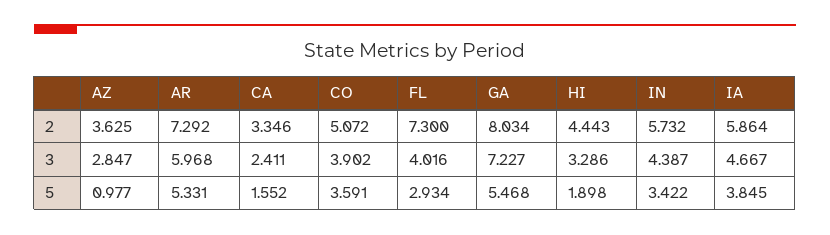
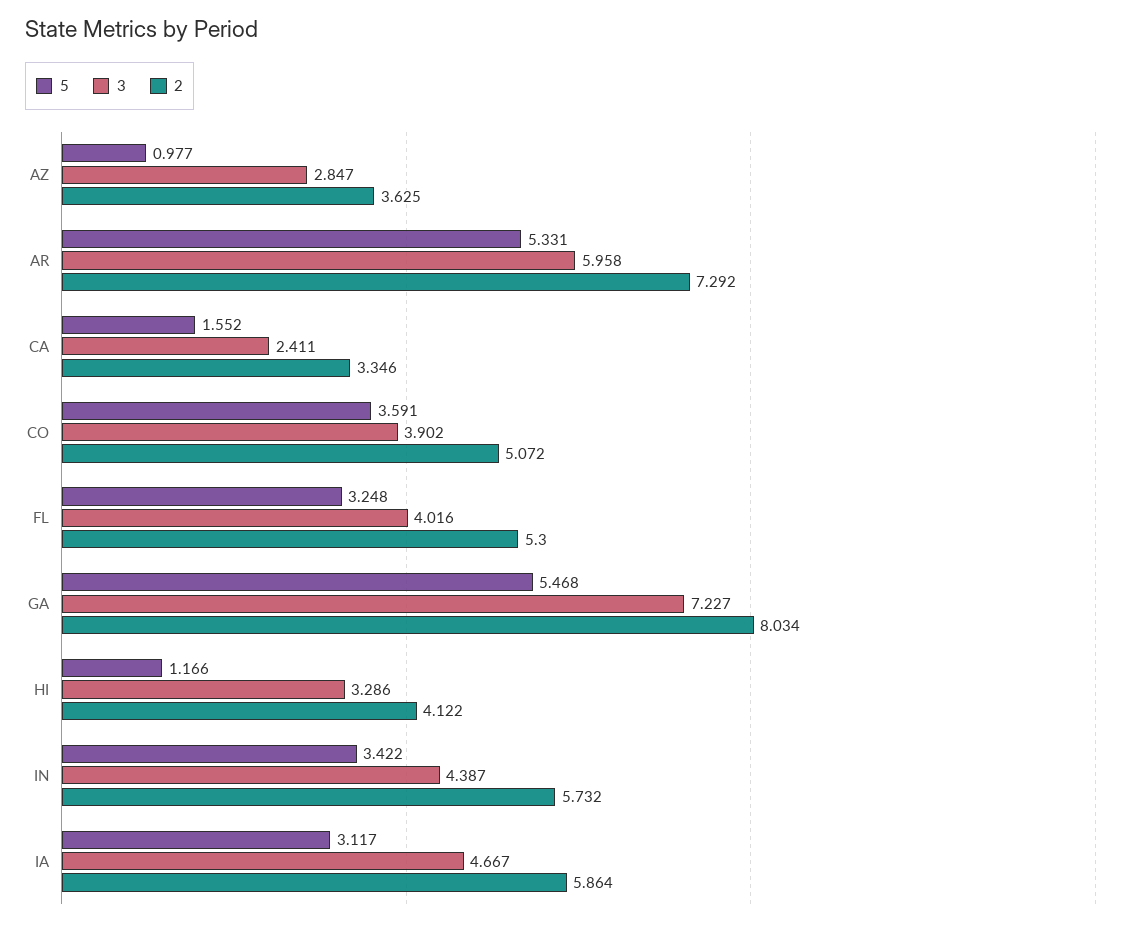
  {
    "2": {
      "AZ": 3.625,
      "AR": 7.292,
      "CA": 3.346,
      "CO": 5.072,
-     "FL": 7.3,
+     "FL": 5.3,
      "GA": 8.034,
-     "HI": 4.443,
+     "HI": 4.122,
      "IN": 5.732,
      "IA": 5.864
    },
    "3": {
      "AZ": 2.847,
-     "AR": 5.968,
+     "AR": 5.958,
      "CA": 2.411,
      "CO": 3.902,
      "FL": 4.016,
      "GA": 7.227,
      "HI": 3.286,
      "IN": 4.387,
      "IA": 4.667
    },
    "5": {
      "AZ": 0.977,
      "AR": 5.331,
      "CA": 1.552,
      "CO": 3.591,
-     "FL": 2.934,
+     "FL": 3.248,
      "GA": 5.468,
-     "HI": 1.898,
+     "HI": 1.166,
      "IN": 3.422,
-     "IA": 3.845
+     "IA": 3.117
    }
  }

